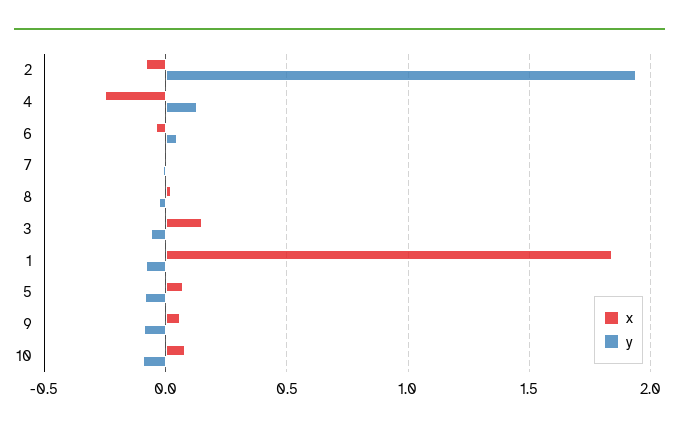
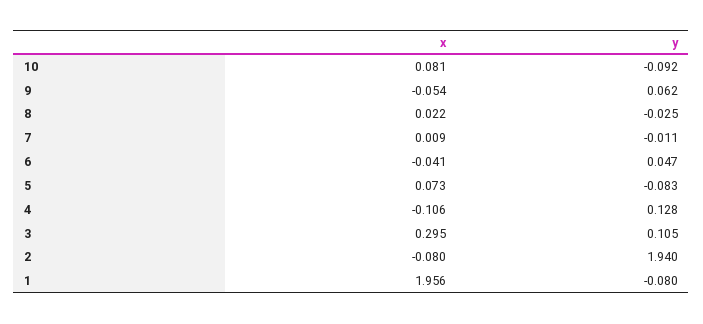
  {
    "x": {
      "2": -0.08,
-     "4": -0.25,
+     "4": -0.106,
      "6": -0.041,
      "7": 0.009,
      "8": 0.022,
-     "3": 0.15,
+     "3": 0.295,
-     "1": 1.85,
+     "1": 1.956,
      "5": 0.073,
-     "9": 0.05,
+     "9": -0.054,
      "10": 0.081
    },
    "y": {
      "2": 1.94,
      "4": 0.128,
      "6": 0.047,
      "7": -0.011,
      "8": -0.025,
-     "3": -0.05,
+     "3": 0.105,
      "1": -0.08,
      "5": -0.083,
-     "9": -0.1,
+     "9": 0.062,
      "10": -0.092
    }
  }

